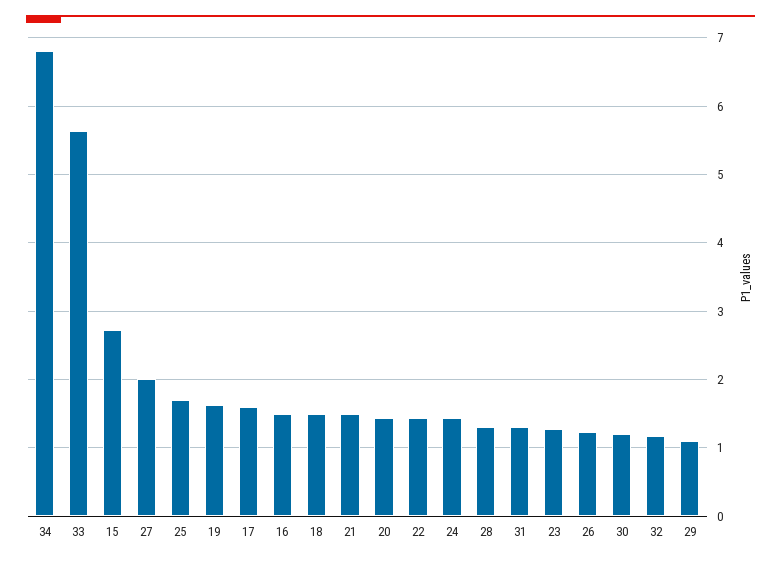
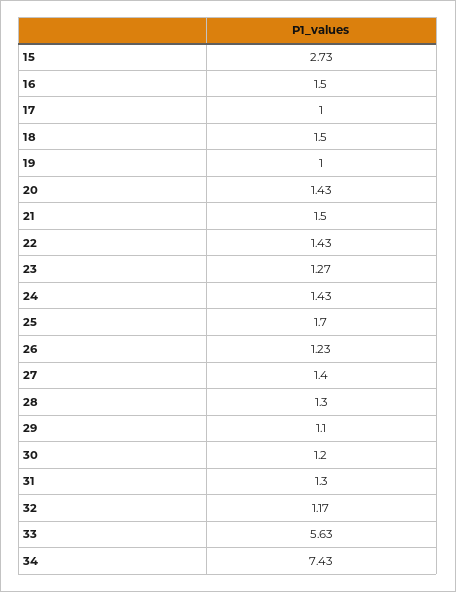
  {
-   "34": 6.8,
+   "34": 7.43,
    "33": 5.63,
    "15": 2.73,
-   "27": 2,
+   "27": 1.4,
    "25": 1.7,
-   "19": 1.6,
+   "19": 1,
-   "17": 1.6,
+   "17": 1,
    "16": 1.5,
    "18": 1.5,
    "21": 1.5,
    "20": 1.43,
    "22": 1.43,
    "24": 1.43,
    "28": 1.3,
    "31": 1.3,
    "23": 1.27,
    "26": 1.23,
    "30": 1.2,
    "32": 1.17,
    "29": 1.1
  }

